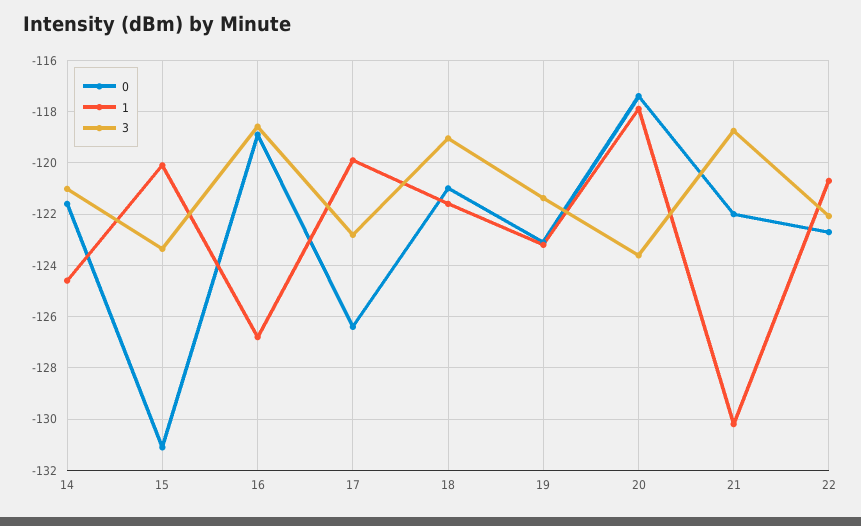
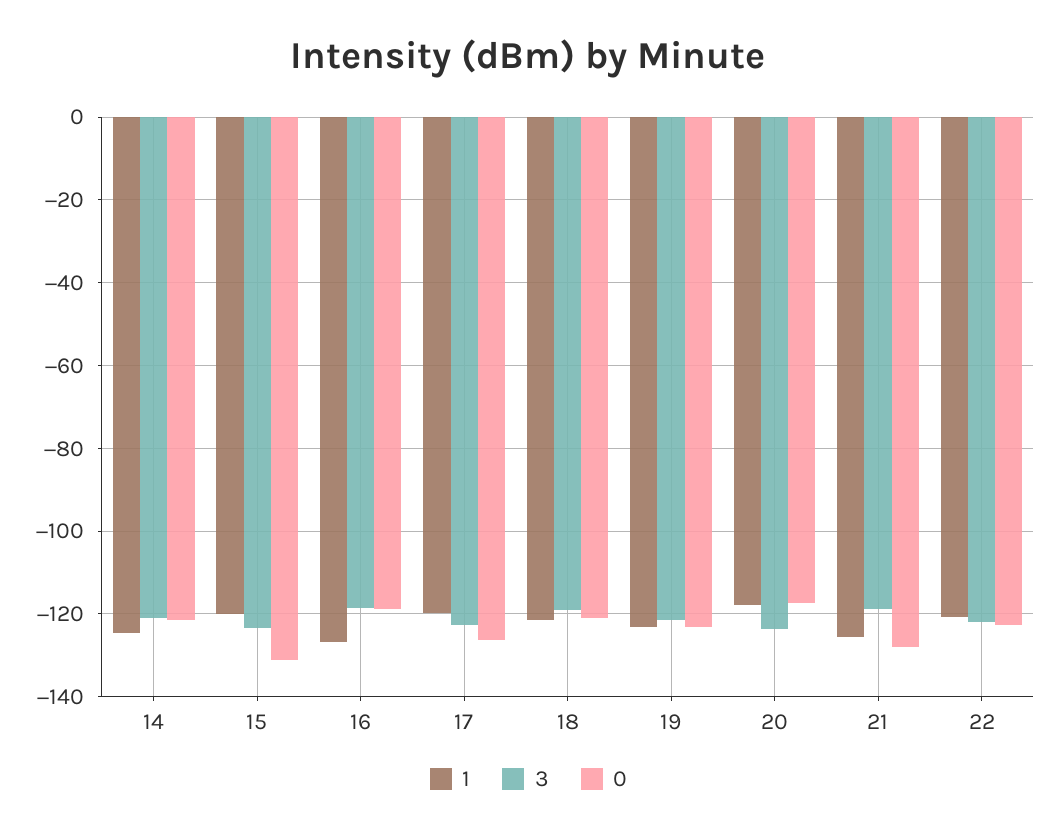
  {
    "0": {
      "14": -121.5,
      "15": -131,
      "16": -119,
      "17": -126.5,
      "18": -121,
      "19": -123,
      "20": -117.5,
-     "21": -122,
+     "21": -128,
      "22": -122.75
    },
    "1": {
      "14": -124.5,
      "15": -120,
      "16": -126.75,
      "17": -120,
      "18": -121.5,
      "19": -123.25,
      "20": -118,
-     "21": -130.25,
+     "21": -126,
      "22": -120.75
    },
    "3": {
      "14": -121,
      "15": -123.25,
      "16": -118.5,
      "17": -122.75,
      "18": -119,
      "19": -121.5,
      "20": -123.5,
      "21": -118.75,
      "22": -122
    }
  }

